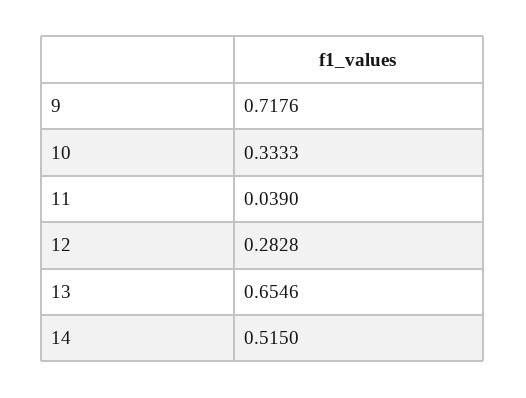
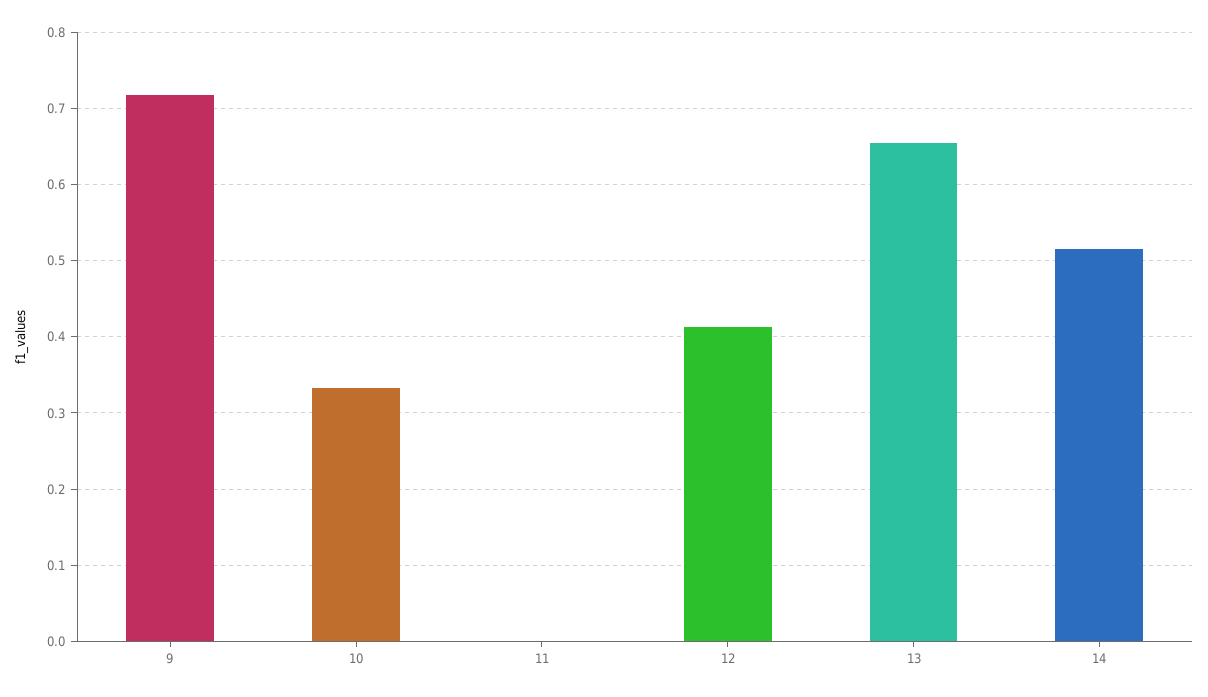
  {
    "9": 0.7176,
    "10": 0.3333,
-   "11": 0.039,
+   "11": 0,
-   "12": 0.2828,
+   "12": 0.41,
    "13": 0.6546,
    "14": 0.515
  }

